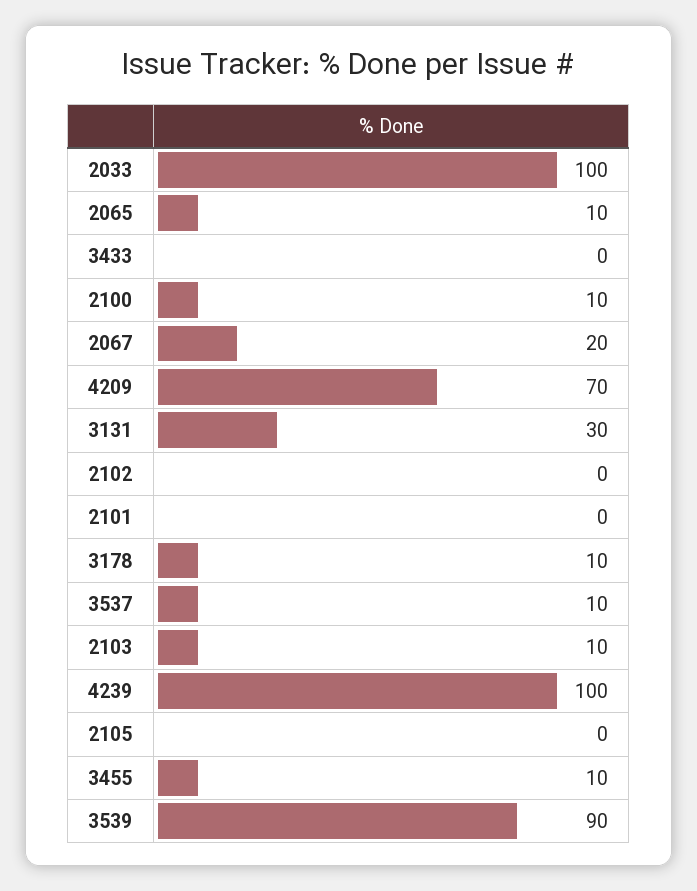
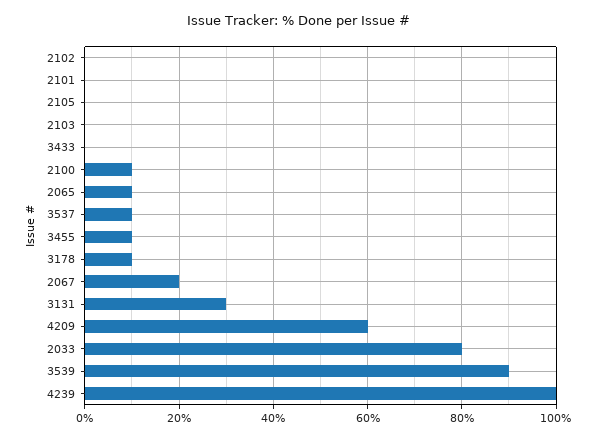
  {
-   "2033": 100,
+   "2033": 80,
    "2065": 10,
    "3433": 0,
    "2100": 10,
    "2067": 20,
-   "4209": 70,
+   "4209": 60,
    "3131": 30,
    "2102": 0,
    "2101": 0,
    "3178": 10,
    "3537": 10,
-   "2103": 10,
+   "2103": 0,
    "4239": 100,
    "2105": 0,
    "3455": 10,
    "3539": 90
  }

